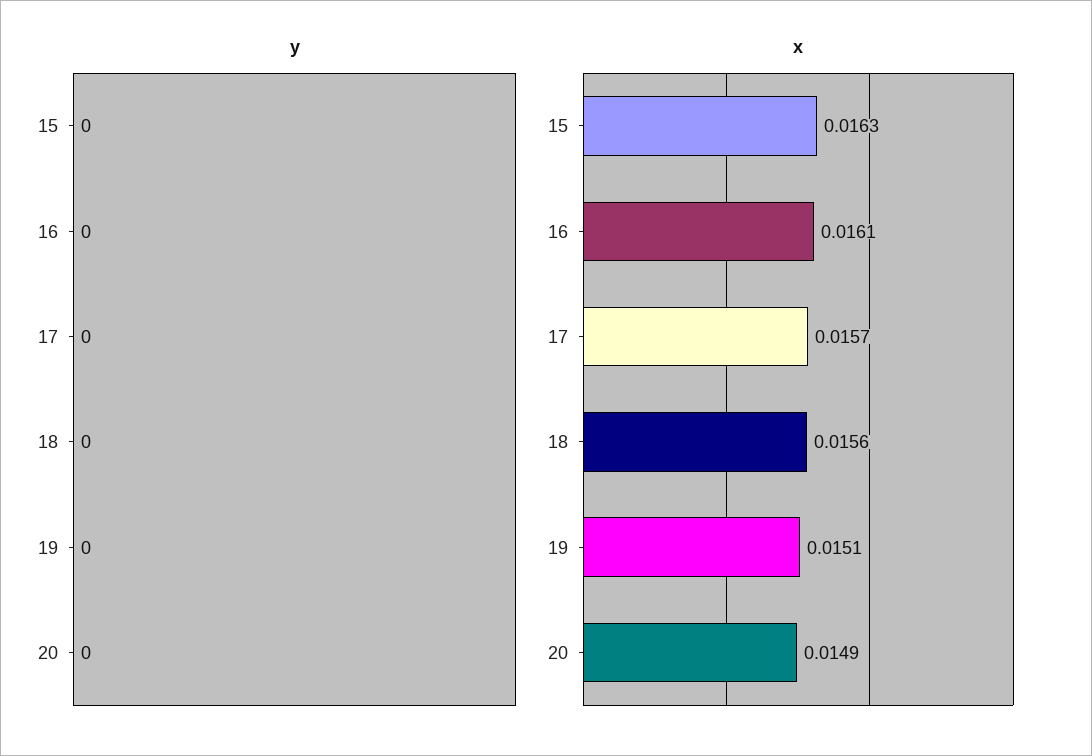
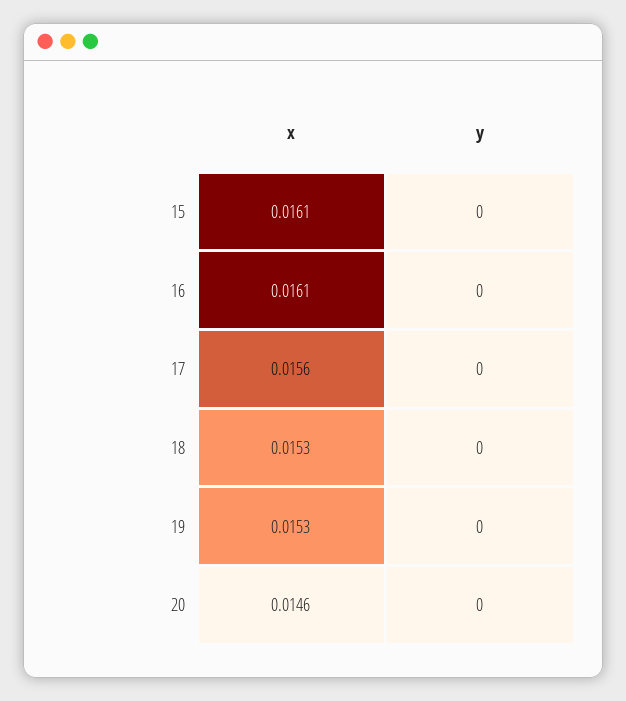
  {
    "y": {
      "15": 0,
      "16": 0,
      "17": 0,
      "18": 0,
      "19": 0,
      "20": 0
    },
    "x": {
-     "15": 0.0163,
+     "15": 0.0161,
      "16": 0.0161,
-     "17": 0.0157,
+     "17": 0.0156,
-     "18": 0.0156,
+     "18": 0.0153,
-     "19": 0.0151,
+     "19": 0.0153,
-     "20": 0.0149
+     "20": 0.0146
    }
  }

